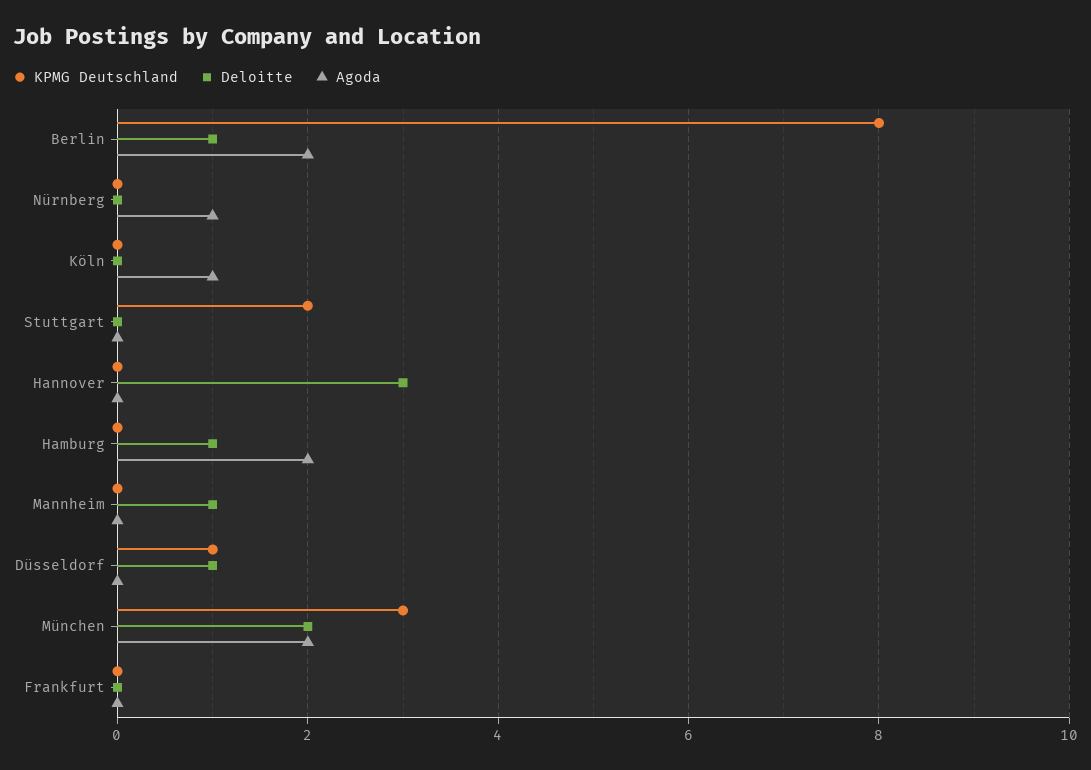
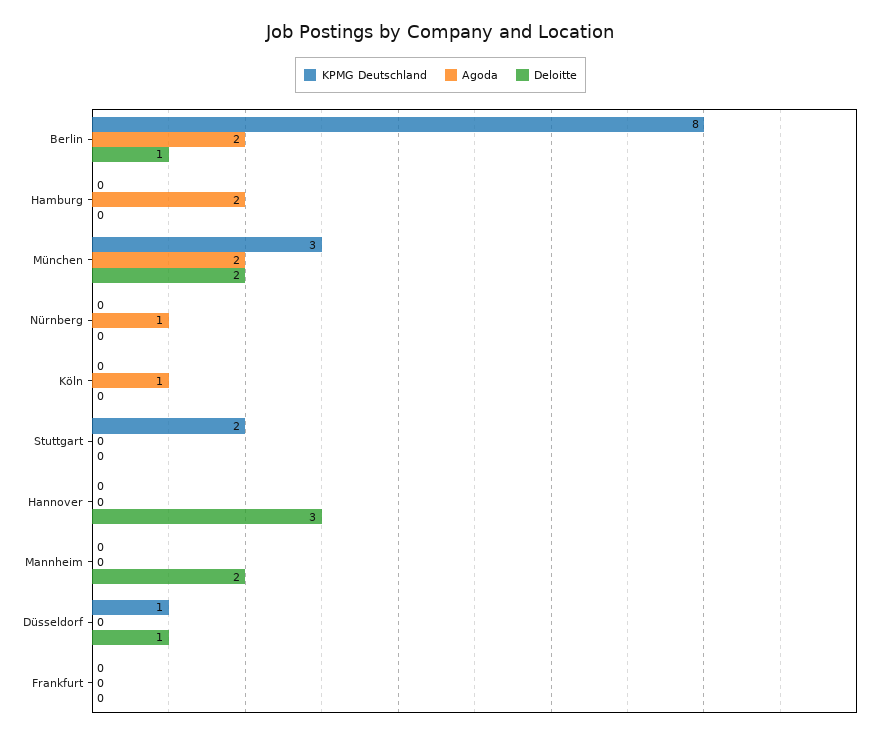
  {
    "KPMG Deutschland": {
      "Berlin": 8,
      "Nürnberg": 0,
      "Köln": 0,
      "Stuttgart": 2,
      "Hannover": 0,
      "Hamburg": 0,
      "Mannheim": 0,
      "Düsseldorf": 1,
      "München": 3,
      "Frankfurt": 0
    },
    "Deloitte": {
      "Berlin": 1,
      "Nürnberg": 0,
      "Köln": 0,
      "Stuttgart": 0,
      "Hannover": 3,
-     "Hamburg": 1,
+     "Hamburg": 0,
-     "Mannheim": 1,
+     "Mannheim": 2,
      "Düsseldorf": 1,
      "München": 2,
      "Frankfurt": 0
    },
    "Agoda": {
      "Berlin": 2,
      "Nürnberg": 1,
      "Köln": 1,
      "Stuttgart": 0,
      "Hannover": 0,
      "Hamburg": 2,
      "Mannheim": 0,
      "Düsseldorf": 0,
      "München": 2,
      "Frankfurt": 0
    }
  }

